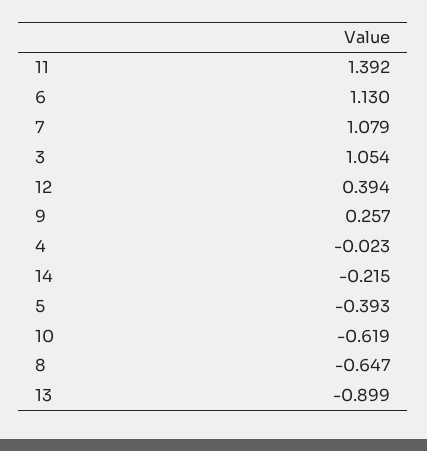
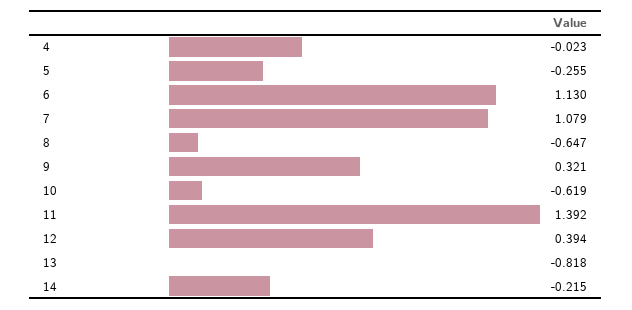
  {
    "11": 1.392,
    "6": 1.13,
    "7": 1.079,
-   "3": 1.054,
    "12": 0.394,
-   "9": 0.257,
+   "9": 0.321,
    "4": -0.023,
    "14": -0.215,
-   "5": -0.393,
+   "5": -0.255,
    "10": -0.619,
    "8": -0.647,
-   "13": -0.899
+   "13": -0.818
  }

